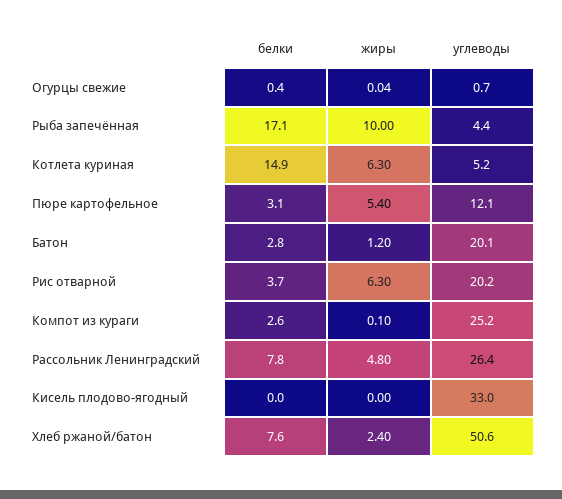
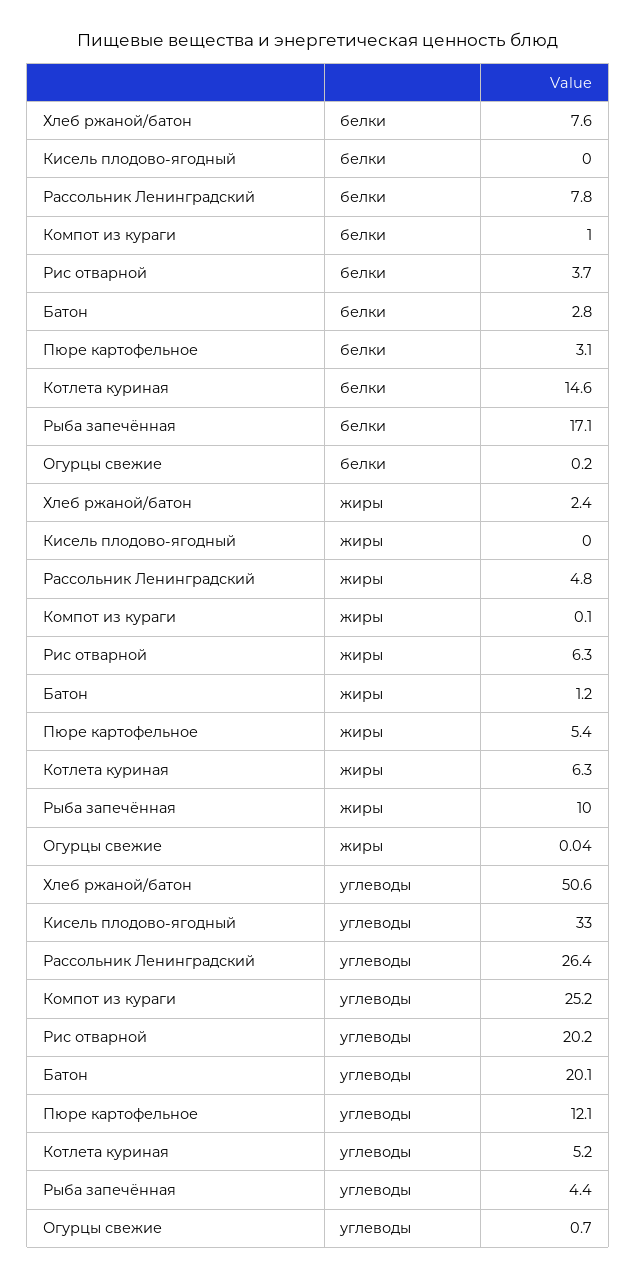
  {
    "белки": {
-     "Огурцы свежие": 0.4,
+     "Огурцы свежие": 0.2,
      "Рыба запечённая": 17.1,
-     "Котлета куриная": 14.9,
+     "Котлета куриная": 14.6,
      "Пюре картофельное": 3.1,
      "Батон": 2.8,
      "Рис отварной": 3.7,
-     "Компот из кураги": 2.6,
+     "Компот из кураги": 1,
      "Рассольник Ленинградский": 7.8,
      "Кисель плодово-ягодный": 0,
      "Хлеб ржаной/батон": 7.6
    },
    "жиры": {
      "Огурцы свежие": 0.04,
      "Рыба запечённая": 10,
      "Котлета куриная": 6.3,
      "Пюре картофельное": 5.4,
      "Батон": 1.2,
      "Рис отварной": 6.3,
      "Компот из кураги": 0.1,
      "Рассольник Ленинградский": 4.8,
      "Кисель плодово-ягодный": 0,
      "Хлеб ржаной/батон": 2.4
    },
    "углеводы": {
      "Огурцы свежие": 0.7,
      "Рыба запечённая": 4.4,
      "Котлета куриная": 5.2,
      "Пюре картофельное": 12.1,
      "Батон": 20.1,
      "Рис отварной": 20.2,
      "Компот из кураги": 25.2,
      "Рассольник Ленинградский": 26.4,
      "Кисель плодово-ягодный": 33,
      "Хлеб ржаной/батон": 50.6
    }
  }

